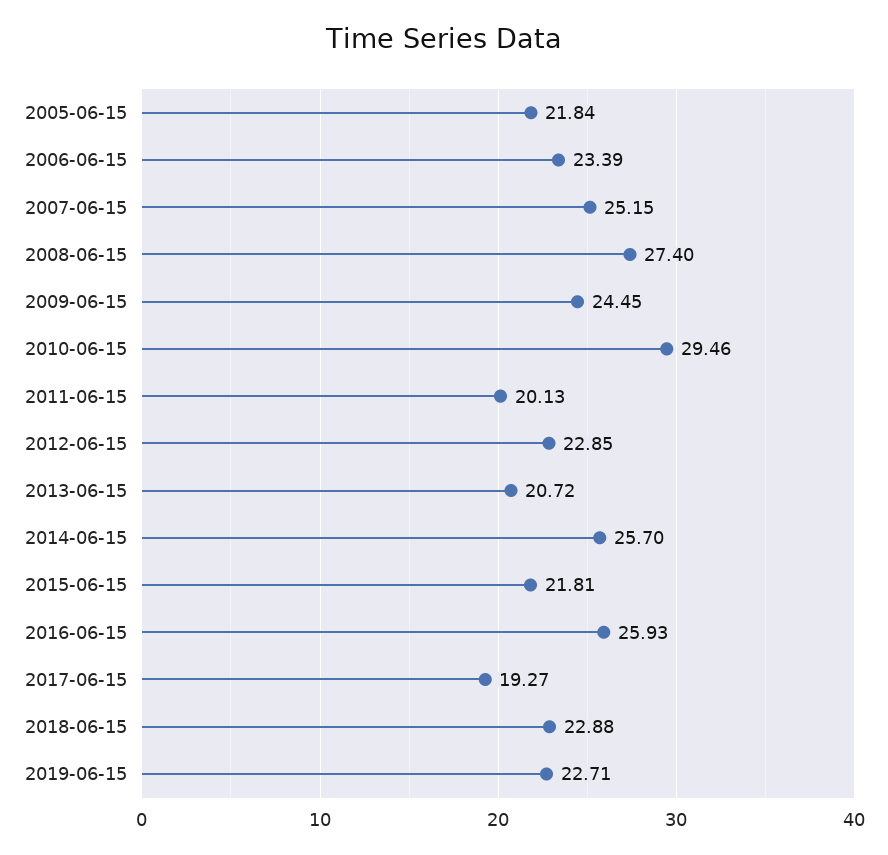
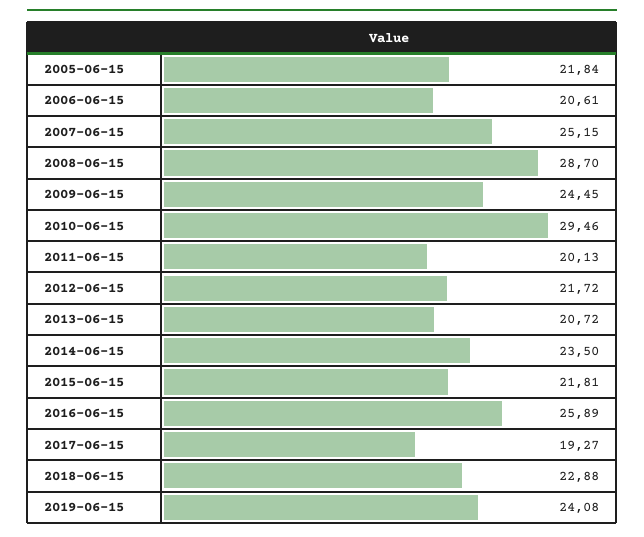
  {
    "2005-06-15": 21.84,
-   "2006-06-15": 23.39,
+   "2006-06-15": 20.61,
    "2007-06-15": 25.15,
-   "2008-06-15": 27.4,
+   "2008-06-15": 28.7,
    "2009-06-15": 24.45,
    "2010-06-15": 29.46,
    "2011-06-15": 20.13,
-   "2012-06-15": 22.85,
+   "2012-06-15": 21.72,
    "2013-06-15": 20.72,
-   "2014-06-15": 25.7,
+   "2014-06-15": 23.5,
    "2015-06-15": 21.81,
-   "2016-06-15": 25.93,
+   "2016-06-15": 25.89,
    "2017-06-15": 19.27,
    "2018-06-15": 22.88,
-   "2019-06-15": 22.71
+   "2019-06-15": 24.08
  }

